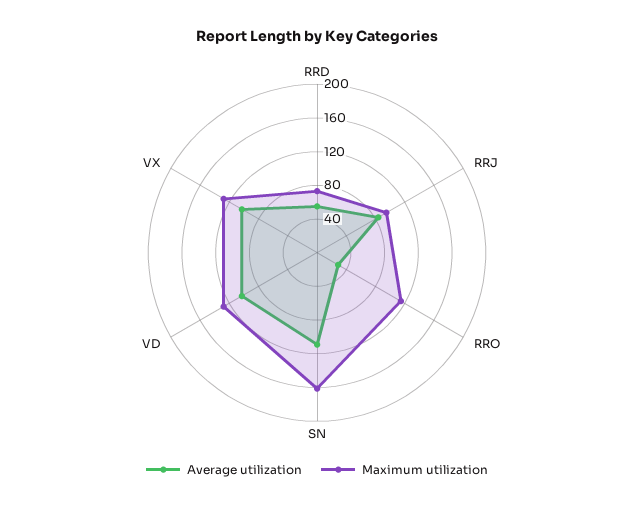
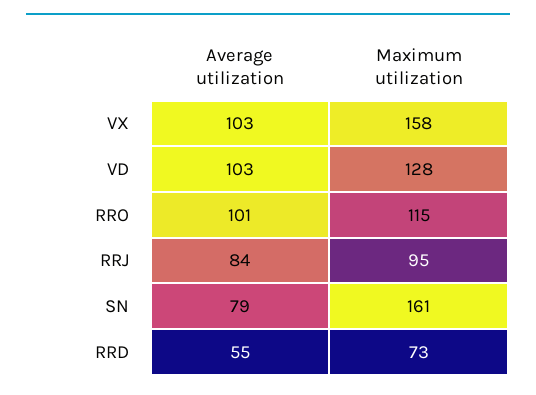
  {
    "Average utilization": {
      "RRD": 55,
      "RRJ": 84,
-     "RRO": 30,
+     "RRO": 101,
-     "SN": 110,
+     "SN": 79,
      "VD": 103,
      "VX": 103
    },
    "Maximum utilization": {
      "RRD": 73,
      "RRJ": 95,
      "RRO": 115,
      "SN": 161,
      "VD": 128,
-     "VX": 130
+     "VX": 158
    }
  }

